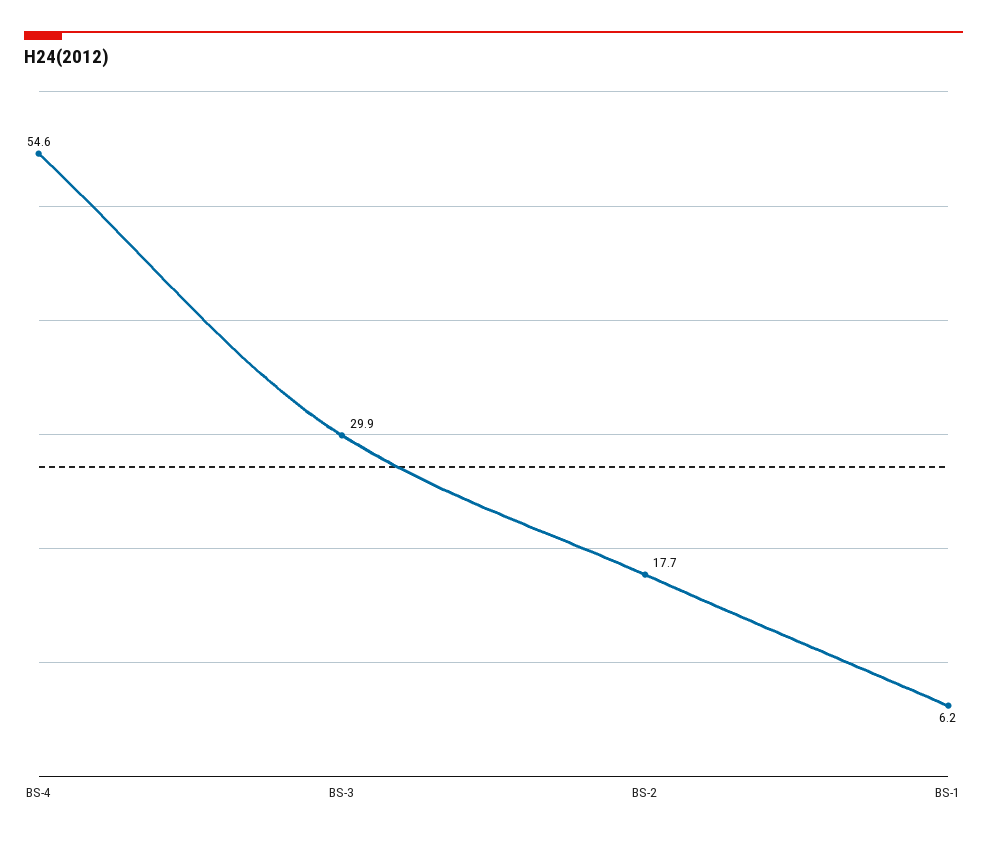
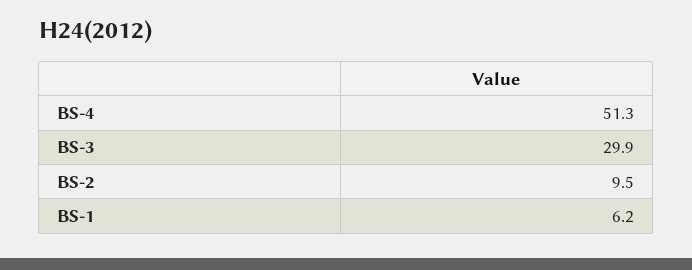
  {
-   "BS-4": 54.6,
+   "BS-4": 51.3,
    "BS-3": 29.9,
-   "BS-2": 17.7,
+   "BS-2": 9.5,
    "BS-1": 6.2
  }

